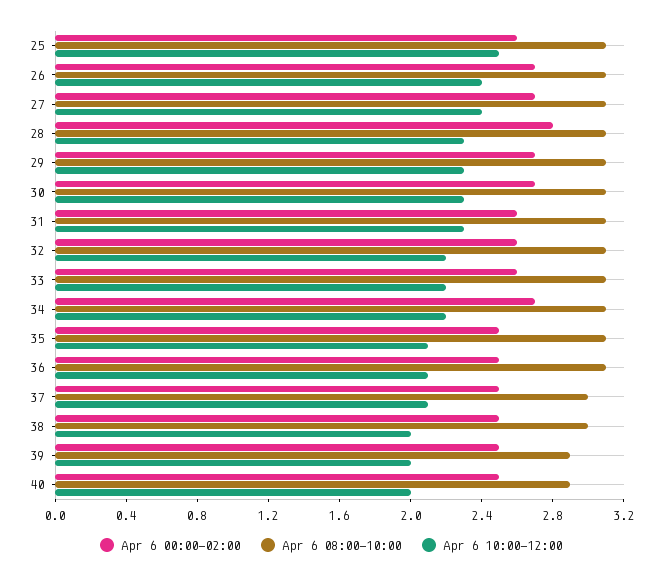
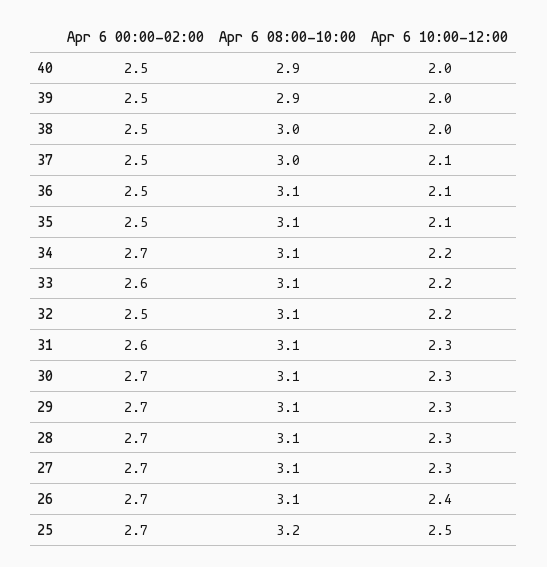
  {
    "Apr 6 00:00-02:00": {
-     "25": 2.6,
+     "25": 2.7,
      "26": 2.7,
      "27": 2.7,
-     "28": 2.8,
+     "28": 2.7,
      "29": 2.7,
      "30": 2.7,
      "31": 2.6,
-     "32": 2.6,
+     "32": 2.5,
      "33": 2.6,
      "34": 2.7,
      "35": 2.5,
      "36": 2.5,
      "37": 2.5,
      "38": 2.5,
      "39": 2.5,
      "40": 2.5
    },
    "Apr 6 08:00-10:00": {
-     "25": 3.1,
+     "25": 3.2,
      "26": 3.1,
      "27": 3.1,
      "28": 3.1,
      "29": 3.1,
      "30": 3.1,
      "31": 3.1,
      "32": 3.1,
      "33": 3.1,
      "34": 3.1,
      "35": 3.1,
      "36": 3.1,
      "37": 3,
      "38": 3,
      "39": 2.9,
      "40": 2.9
    },
    "Apr 6 10:00-12:00": {
      "25": 2.5,
      "26": 2.4,
-     "27": 2.4,
+     "27": 2.3,
      "28": 2.3,
      "29": 2.3,
      "30": 2.3,
      "31": 2.3,
      "32": 2.2,
      "33": 2.2,
      "34": 2.2,
      "35": 2.1,
      "36": 2.1,
      "37": 2.1,
      "38": 2,
      "39": 2,
      "40": 2
    }
  }

